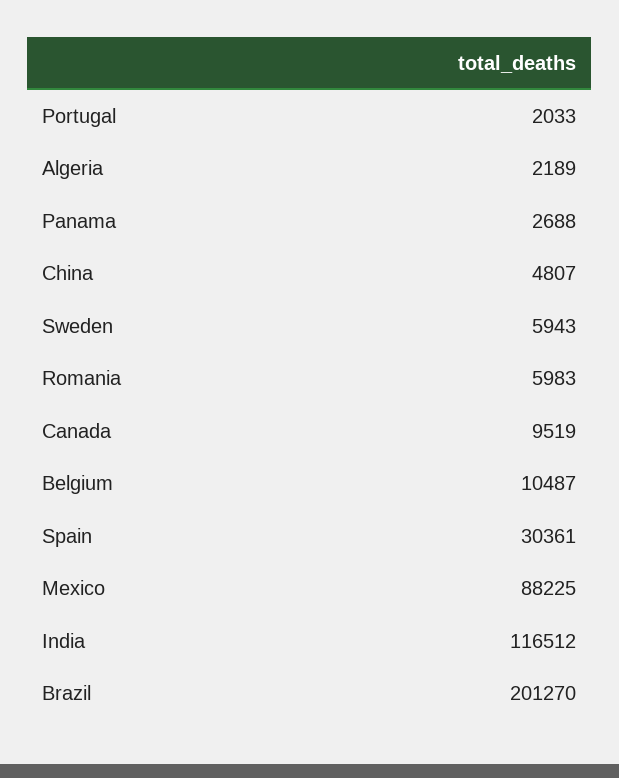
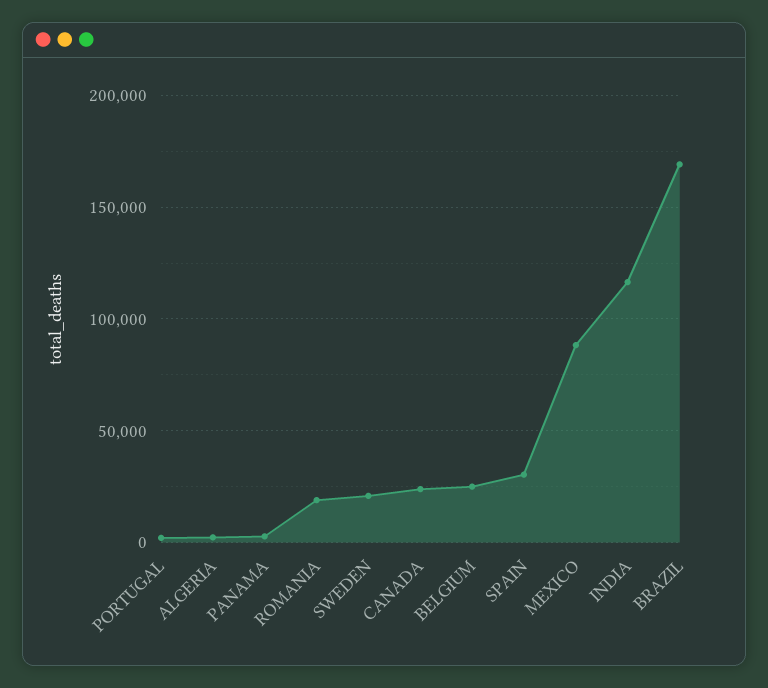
  {
    "Portugal": 2033,
    "Algeria": 2189,
    "Panama": 2688,
-   "China": 4807,
-   "Sweden": 5943,
+   "Sweden": 20000,
-   "Romania": 5983,
+   "Romania": 20000,
-   "Canada": 9519,
+   "Canada": 25000,
-   "Belgium": 10487,
+   "Belgium": 25000,
    "Spain": 30361,
    "Mexico": 88225,
    "India": 116512,
-   "Brazil": 201270
+   "Brazil": 170000
  }

